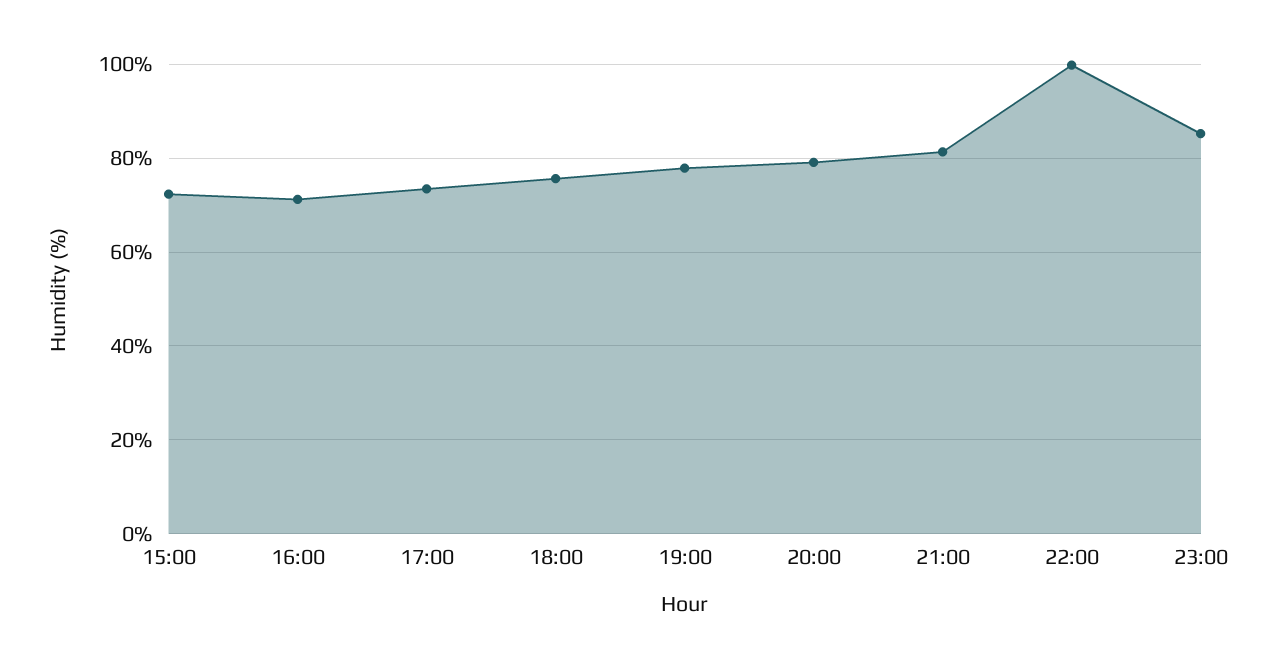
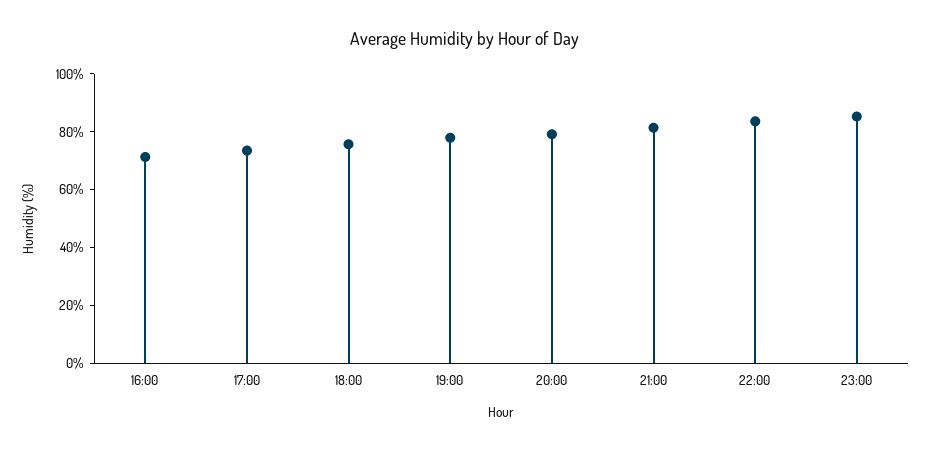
  {
-   "15:00": 72,
    "16:00": 72,
    "17:00": 74,
    "18:00": 76,
    "19:00": 78,
    "20:00": 80,
    "21:00": 82,
-   "22:00": 100,
+   "22:00": 85,
    "23:00": 86
  }

